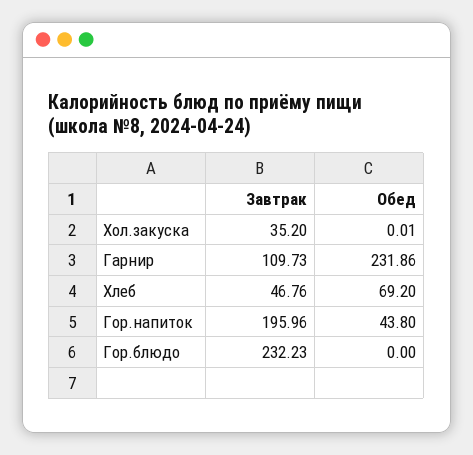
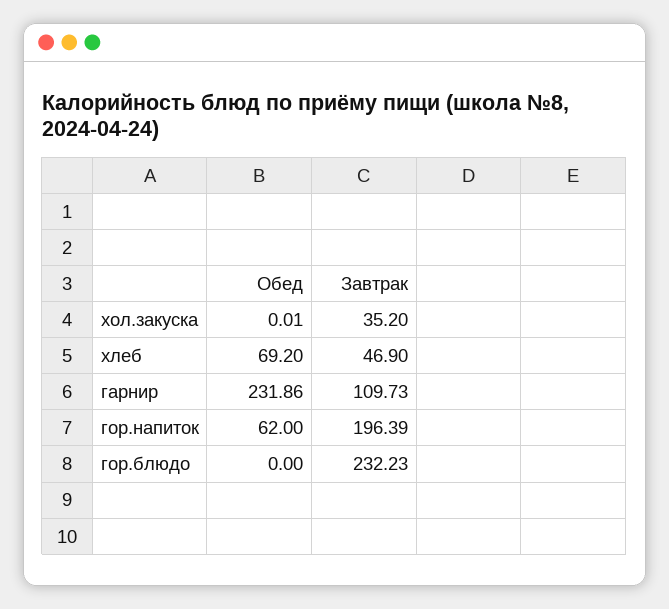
  {
    "Завтрак": {
      "Хол.закуска": 35.2,
      "Гарнир": 109.73,
-     "Хлеб": 46.76,
+     "Хлеб": 46.9,
-     "Гор.напиток": 195.96,
+     "Гор.напиток": 196.39,
      "Гор.блюдо": 232.23
    },
    "Обед": {
      "Хол.закуска": 0.01,
      "Гарнир": 231.86,
      "Хлеб": 69.2,
-     "Гор.напиток": 43.8,
+     "Гор.напиток": 62,
      "Гор.блюдо": 0
    }
  }

